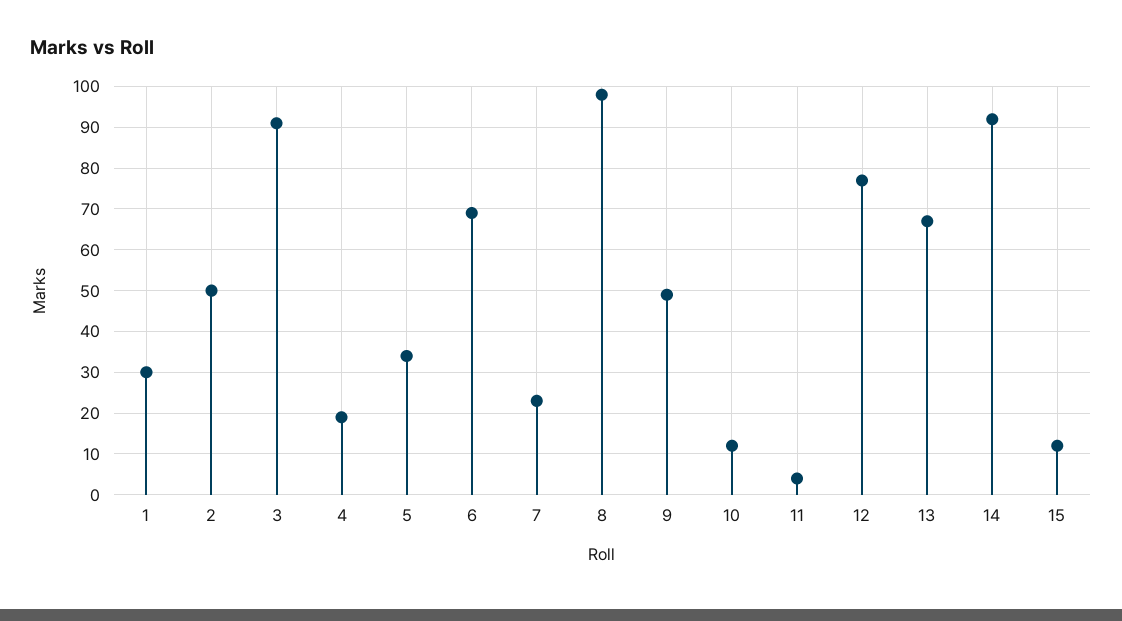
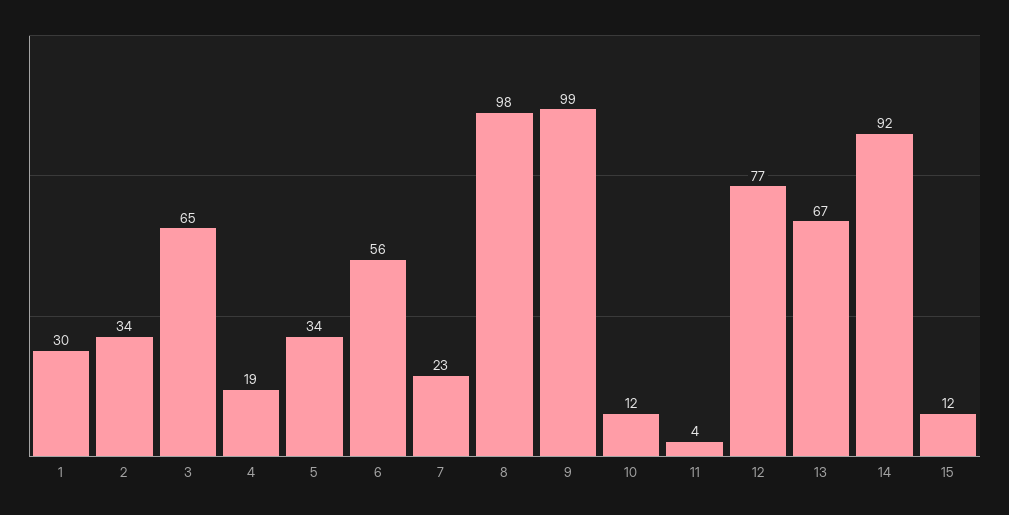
  {
    "1": 30,
-   "2": 50,
+   "2": 34,
-   "3": 90,
+   "3": 65,
    "4": 19,
    "5": 34,
-   "6": 70,
+   "6": 56,
    "7": 23,
    "8": 98,
-   "9": 50,
+   "9": 99,
    "10": 12,
    "11": 4,
    "12": 77,
    "13": 67,
    "14": 92,
    "15": 12
  }

